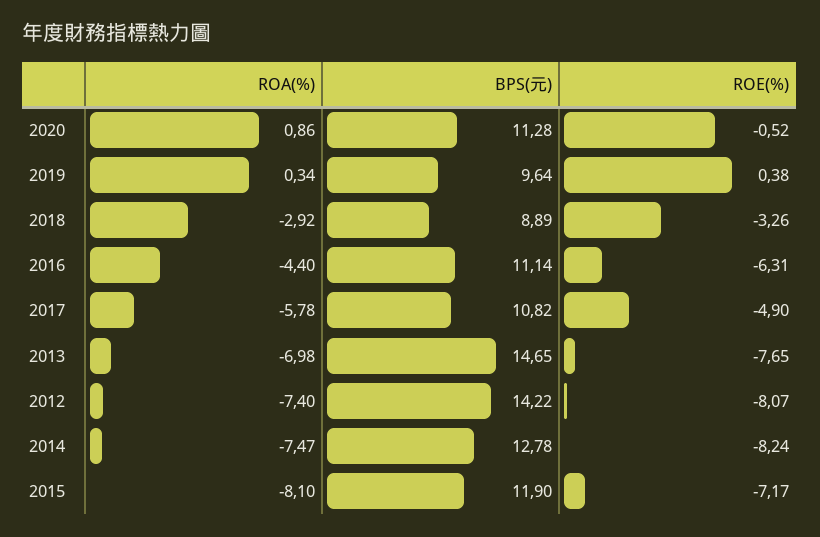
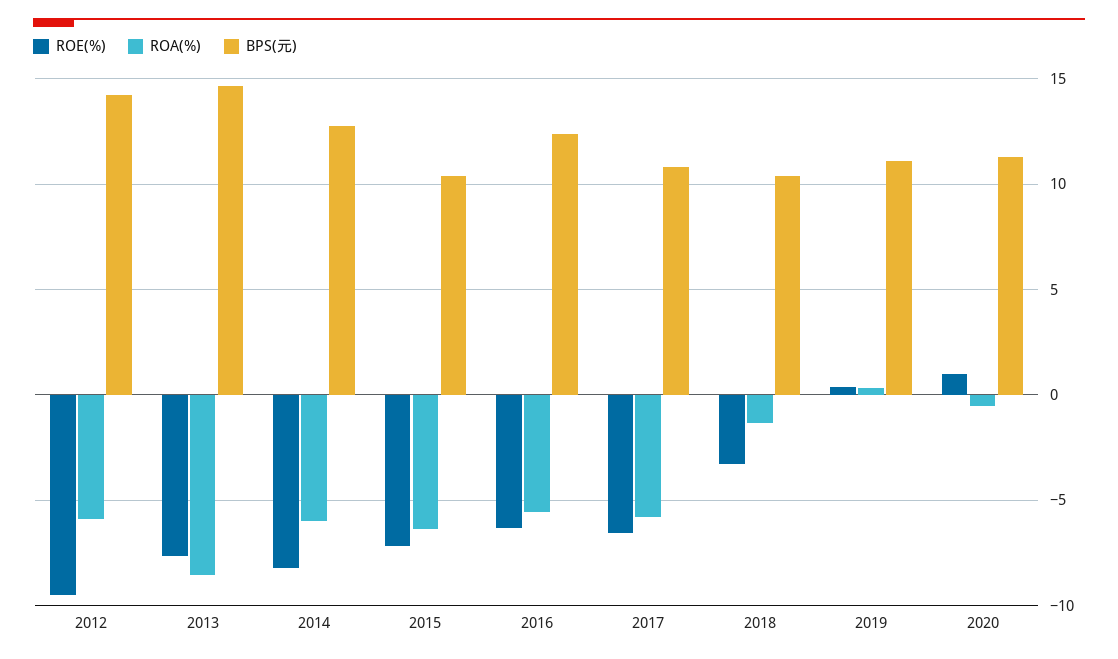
  {
    "ROA(%)": {
-     "2020": 0.86,
+     "2020": -0.5,
      "2019": 0.34,
-     "2018": -2.92,
+     "2018": -1.5,
-     "2016": -4.4,
+     "2016": -5.5,
      "2017": -5.78,
-     "2013": -6.98,
+     "2013": -8.5,
-     "2012": -7.4,
+     "2012": -6,
-     "2014": -7.47,
+     "2014": -6,
-     "2015": -8.1
+     "2015": -6.5
    },
    "BPS(元)": {
      "2020": 11.28,
-     "2019": 9.64,
+     "2019": 11,
-     "2018": 8.89,
+     "2018": 10.5,
-     "2016": 11.14,
+     "2016": 12.5,
      "2017": 10.82,
      "2013": 14.65,
      "2012": 14.22,
      "2014": 12.78,
-     "2015": 11.9
+     "2015": 10.5
    },
    "ROE(%)": {
-     "2020": -0.52,
+     "2020": 1,
      "2019": 0.38,
      "2018": -3.26,
      "2016": -6.31,
-     "2017": -4.9,
+     "2017": -6.5,
      "2013": -7.65,
-     "2012": -8.07,
+     "2012": -9.5,
      "2014": -8.24,
      "2015": -7.17
    }
  }

